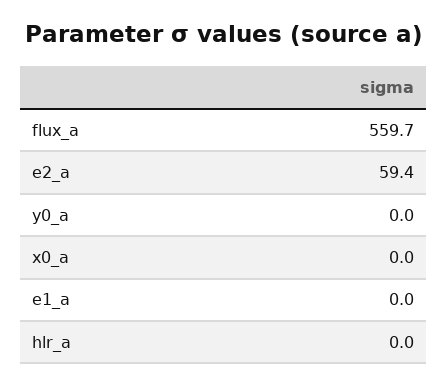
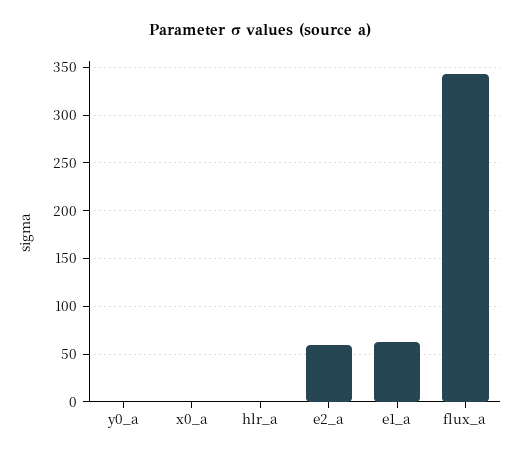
  {
-   "flux_a": 559.7,
+   "flux_a": 340,
    "e2_a": 59.4,
    "y0_a": 0,
    "x0_a": 0,
-   "e1_a": 0,
+   "e1_a": 60,
    "hlr_a": 0
  }

